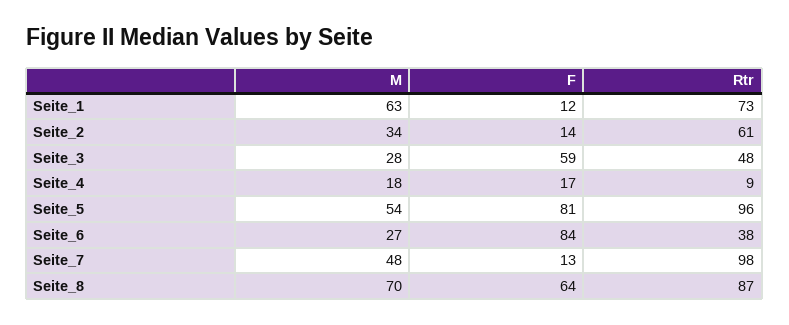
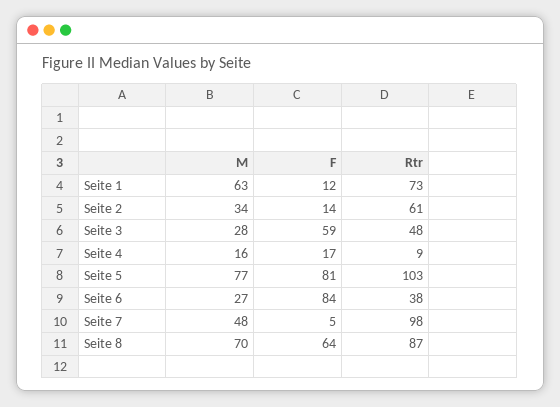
  {
    "M": {
      "Seite_1": 63,
      "Seite_2": 34,
      "Seite_3": 28,
-     "Seite_4": 18,
+     "Seite_4": 16,
-     "Seite_5": 54,
+     "Seite_5": 77,
      "Seite_6": 27,
      "Seite_7": 48,
      "Seite_8": 70
    },
    "F": {
      "Seite_1": 12,
      "Seite_2": 14,
      "Seite_3": 59,
      "Seite_4": 17,
      "Seite_5": 81,
      "Seite_6": 84,
-     "Seite_7": 13,
+     "Seite_7": 5,
      "Seite_8": 64
    },
    "Rtr": {
      "Seite_1": 73,
      "Seite_2": 61,
      "Seite_3": 48,
      "Seite_4": 9,
-     "Seite_5": 96,
+     "Seite_5": 103,
      "Seite_6": 38,
      "Seite_7": 98,
      "Seite_8": 87
    }
  }

